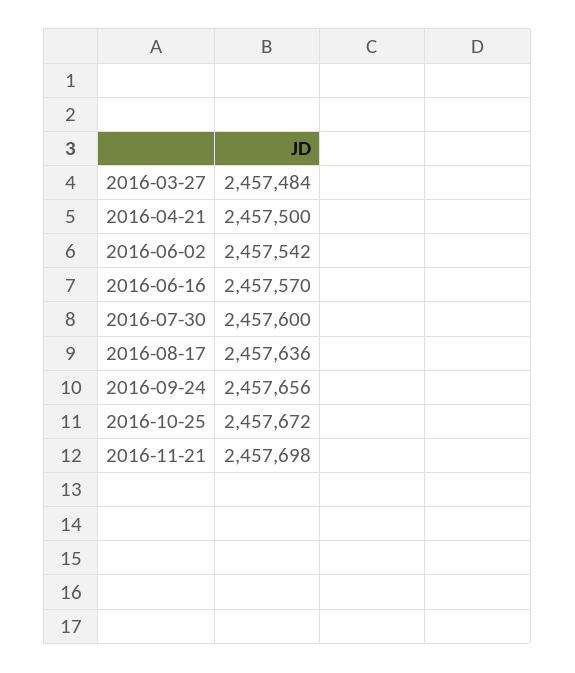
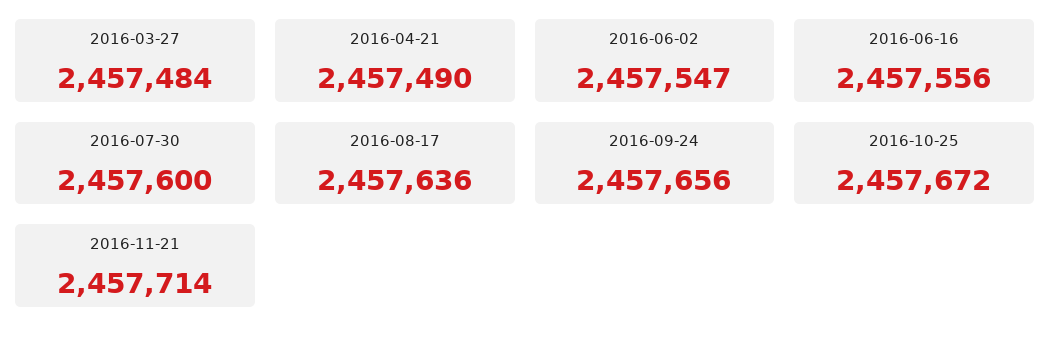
  {
    "2016-03-27": 2457484,
-   "2016-04-21": 2457500,
+   "2016-04-21": 2457490,
-   "2016-06-02": 2457542,
+   "2016-06-02": 2457547,
-   "2016-06-16": 2457570,
+   "2016-06-16": 2457556,
    "2016-07-30": 2457600,
    "2016-08-17": 2457636,
    "2016-09-24": 2457656,
    "2016-10-25": 2457672,
-   "2016-11-21": 2457698
+   "2016-11-21": 2457714
  }

